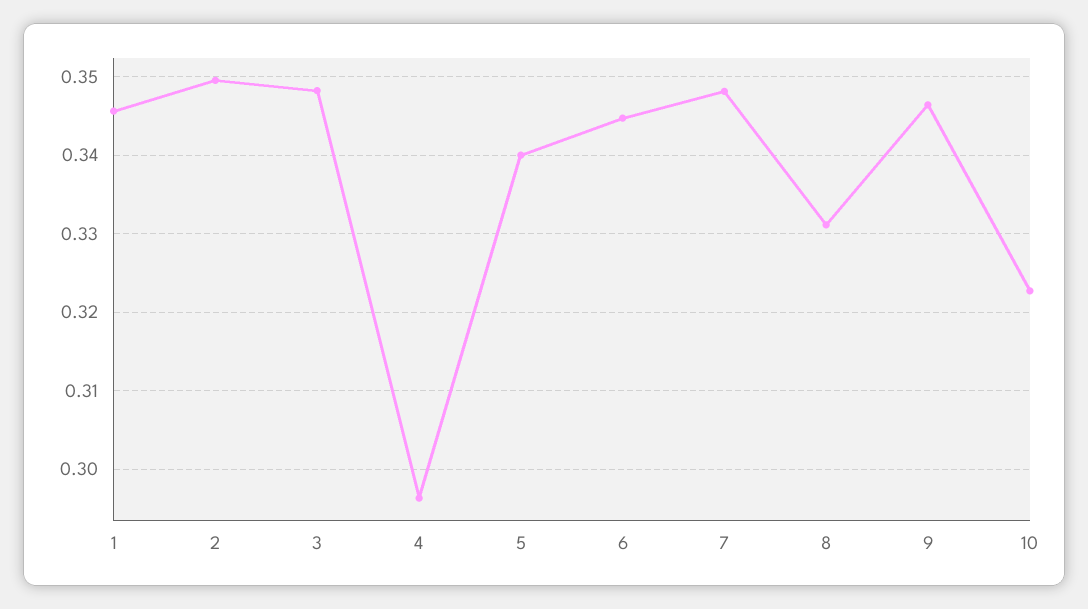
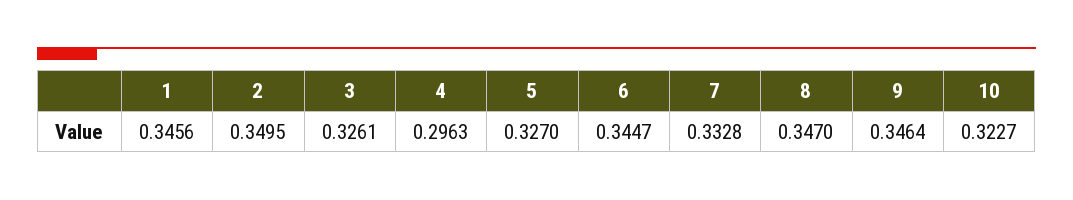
  {
    "1": 0.3456,
    "2": 0.3495,
-   "3": 0.348,
+   "3": 0.3261,
    "4": 0.2963,
-   "5": 0.34,
+   "5": 0.327,
    "6": 0.3447,
-   "7": 0.348,
+   "7": 0.3328,
-   "8": 0.331,
+   "8": 0.347,
    "9": 0.3464,
    "10": 0.3227
  }

